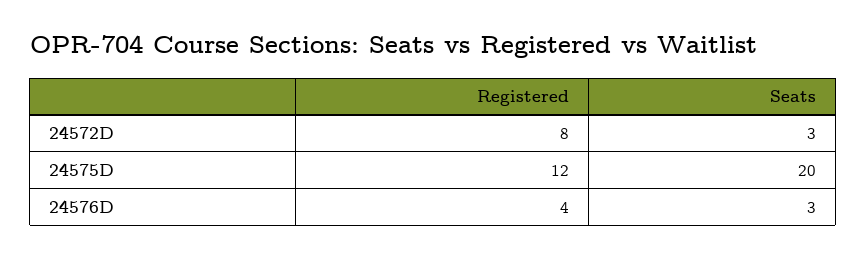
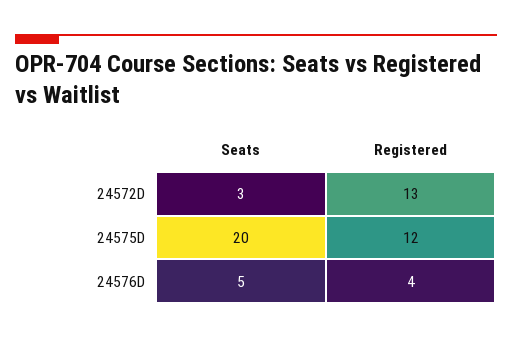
  {
    "Registered": {
-     "24572D": 8,
+     "24572D": 13,
      "24575D": 12,
      "24576D": 4
    },
    "Seats": {
      "24572D": 3,
      "24575D": 20,
-     "24576D": 3
+     "24576D": 5
    }
  }

